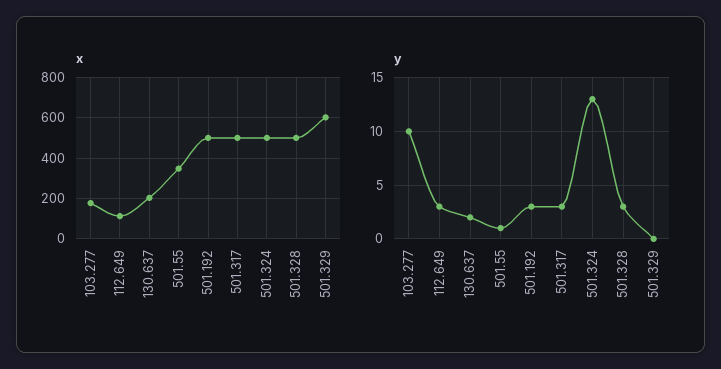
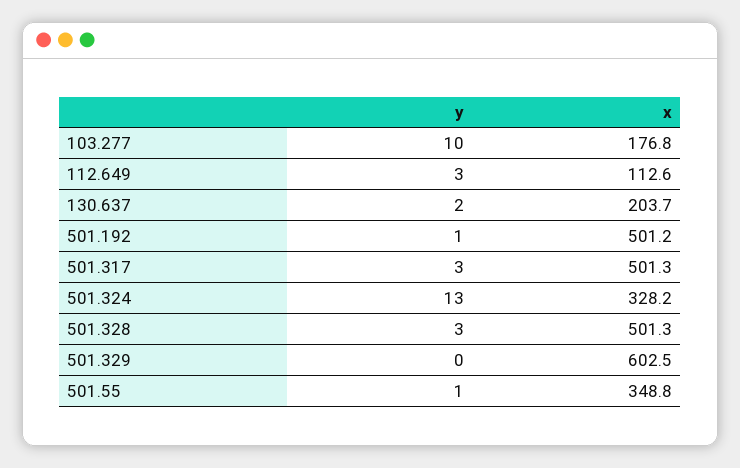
  {
    "x": {
      "103.277": 176.8,
      "112.649": 112.6,
      "130.637": 203.7,
      "501.55": 348.8,
      "501.192": 501.2,
      "501.317": 501.3,
-     "501.324": 500,
+     "501.324": 328.2,
      "501.328": 501.3,
      "501.329": 602.5
    },
    "y": {
      "103.277": 10,
      "112.649": 3,
      "130.637": 2,
      "501.55": 1,
-     "501.192": 3,
+     "501.192": 1,
      "501.317": 3,
      "501.324": 13,
      "501.328": 3,
      "501.329": 0
    }
  }

